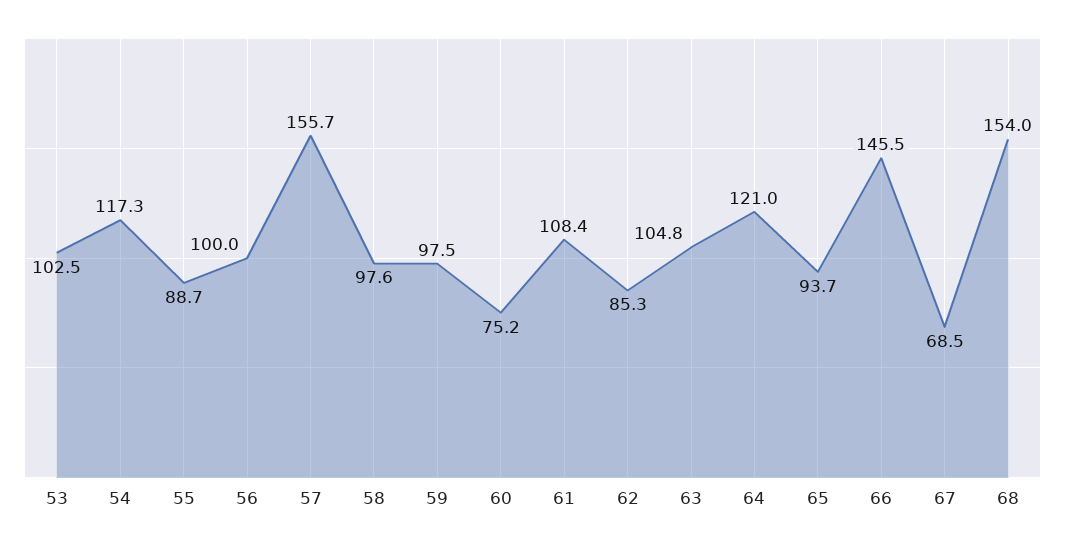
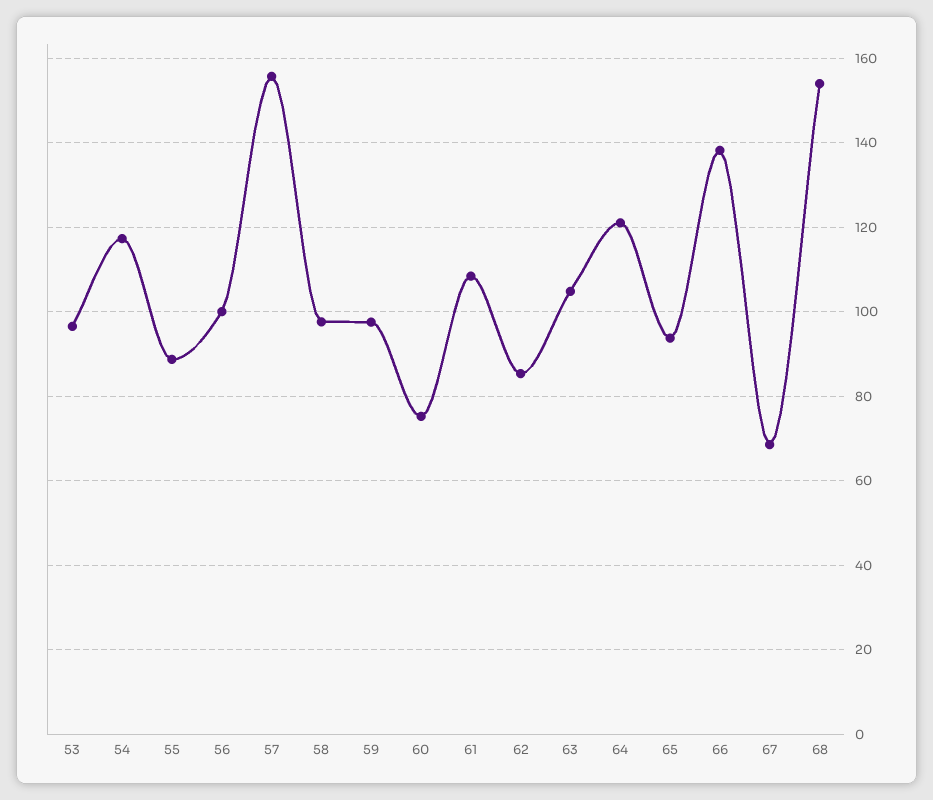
  {
-   "53": 102.5,
+   "53": 96,
    "54": 117.3,
    "55": 88.7,
    "56": 100,
    "57": 155.7,
    "58": 97.6,
    "59": 97.5,
    "60": 75.2,
    "61": 108.4,
    "62": 85.3,
    "63": 104.8,
    "64": 121,
    "65": 93.7,
-   "66": 145.5,
+   "66": 138,
    "67": 68.5,
    "68": 154
  }

